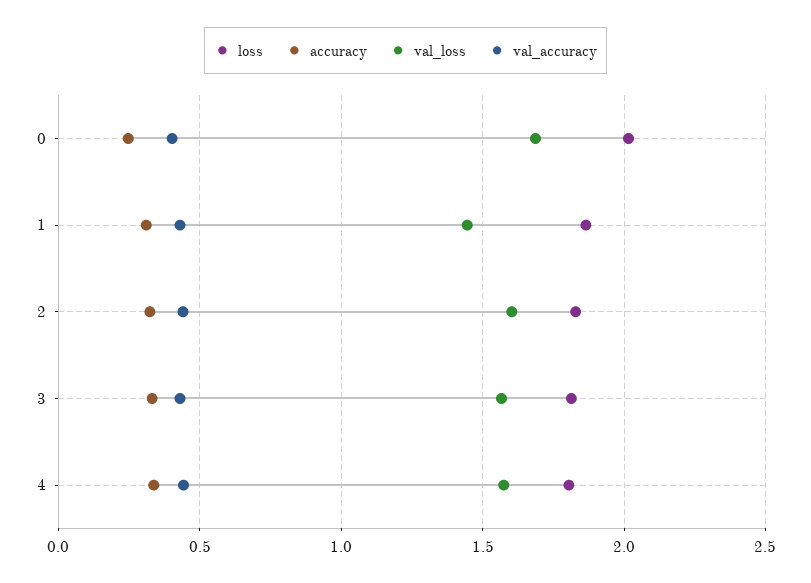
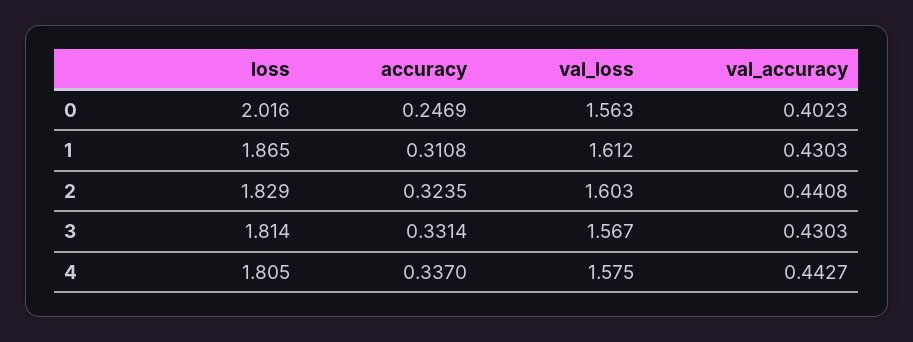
  {
    "loss": {
      "0": 2.016,
      "1": 1.865,
      "2": 1.829,
      "3": 1.814,
      "4": 1.805
    },
    "accuracy": {
      "0": 0.2469,
      "1": 0.3108,
      "2": 0.3235,
      "3": 0.3314,
      "4": 0.337
    },
    "val_loss": {
-     "0": 1.7,
+     "0": 1.563,
-     "1": 1.45,
+     "1": 1.612,
      "2": 1.603,
      "3": 1.567,
      "4": 1.575
    },
    "val_accuracy": {
      "0": 0.4023,
      "1": 0.4303,
      "2": 0.4408,
      "3": 0.4303,
      "4": 0.4427
    }
  }

